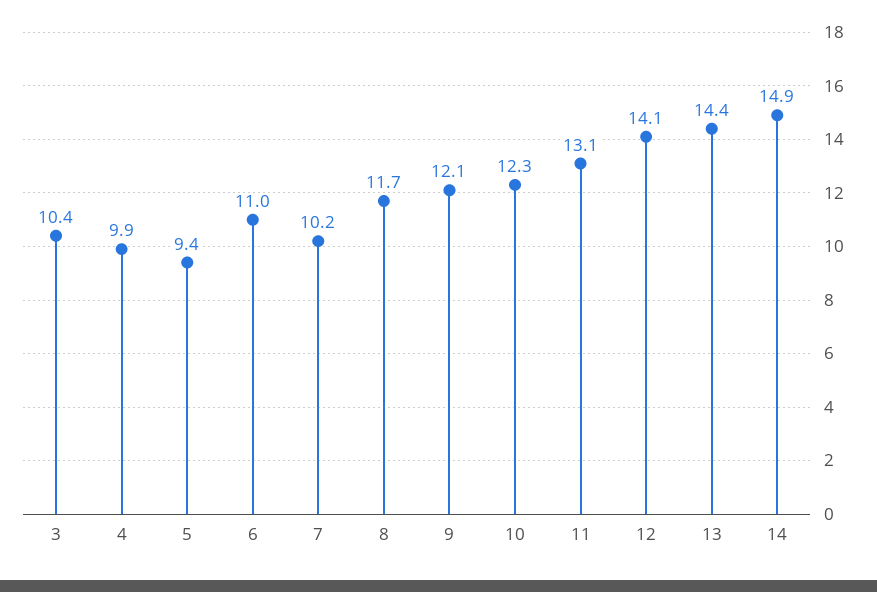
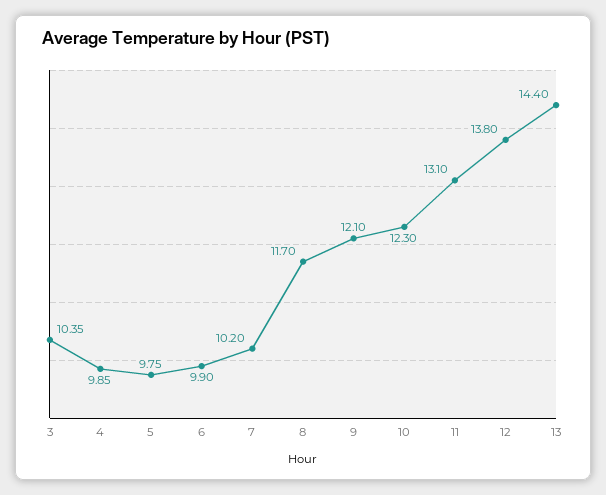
  {
    "3": 10.35,
    "4": 9.85,
-   "5": 9.4,
+   "5": 9.75,
-   "6": 11,
+   "6": 9.9,
    "7": 10.2,
    "8": 11.7,
    "9": 12.1,
    "10": 12.3,
    "11": 13.1,
-   "12": 14.1,
+   "12": 13.8,
-   "13": 14.4,
+   "13": 14.4
-   "14": 14.9
  }

